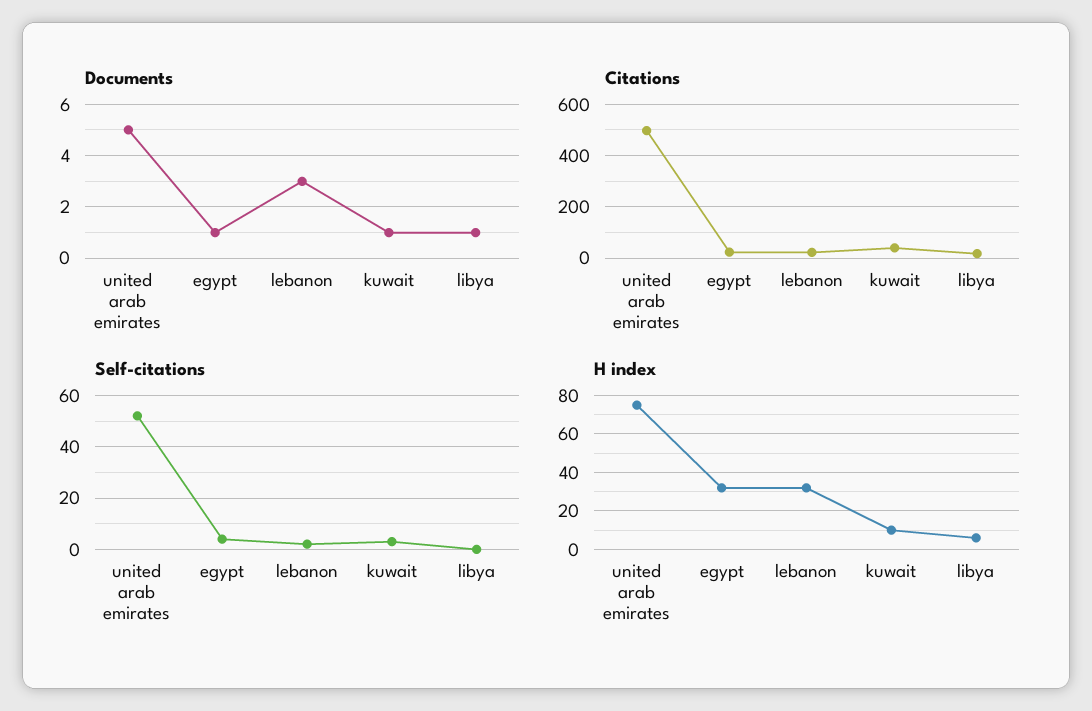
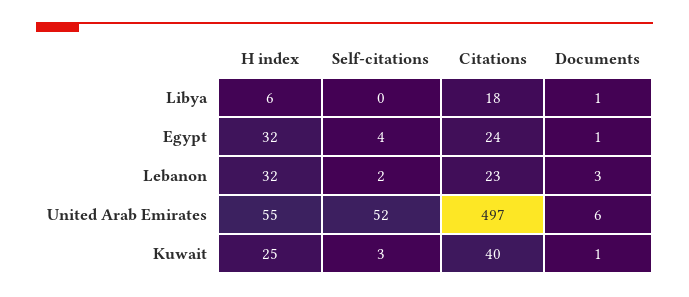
  {
    "Documents": {
-     "united arab emirates": 5,
+     "united arab emirates": 6,
      "egypt": 1,
      "lebanon": 3,
      "kuwait": 1,
      "libya": 1
    },
    "Citations": {
      "united arab emirates": 497,
      "egypt": 24,
      "lebanon": 23,
      "kuwait": 40,
      "libya": 18
    },
    "Self-citations": {
      "united arab emirates": 52,
      "egypt": 4,
      "lebanon": 2,
      "kuwait": 3,
      "libya": 0
    },
    "H index": {
-     "united arab emirates": 75,
+     "united arab emirates": 55,
      "egypt": 32,
      "lebanon": 32,
-     "kuwait": 10,
+     "kuwait": 25,
      "libya": 6
    }
  }

